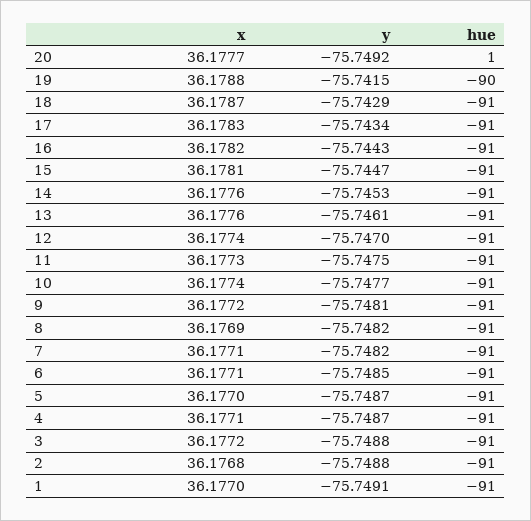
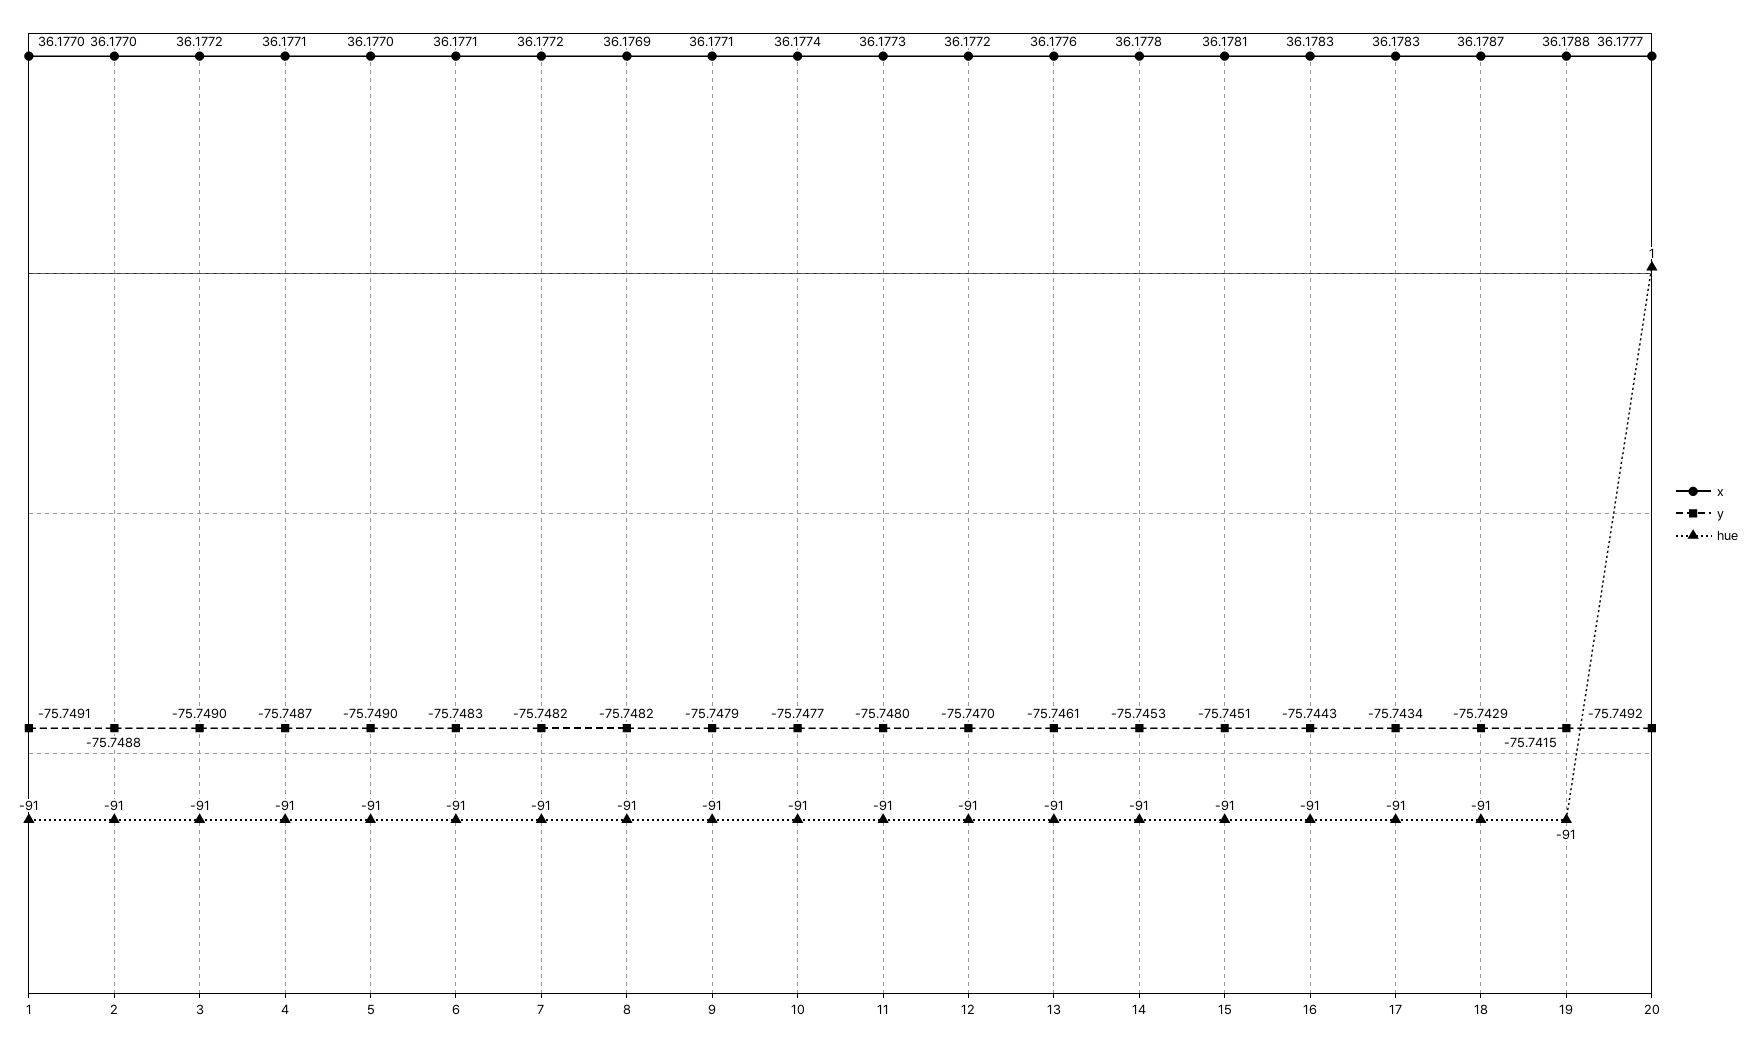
  {
    "x": {
      "20": 36.1777,
      "19": 36.1788,
      "18": 36.1787,
      "17": 36.1783,
-     "16": 36.1782,
+     "16": 36.1783,
      "15": 36.1781,
-     "14": 36.1776,
+     "14": 36.1778,
      "13": 36.1776,
-     "12": 36.1774,
+     "12": 36.1772,
      "11": 36.1773,
      "10": 36.1774,
-     "9": 36.1772,
+     "9": 36.1771,
      "8": 36.1769,
-     "7": 36.1771,
+     "7": 36.1772,
      "6": 36.1771,
      "5": 36.177,
      "4": 36.1771,
      "3": 36.1772,
-     "2": 36.1768,
+     "2": 36.177,
      "1": 36.177
    },
    "y": {
      "20": -75.7492,
      "19": -75.7415,
      "18": -75.7429,
      "17": -75.7434,
      "16": -75.7443,
-     "15": -75.7447,
+     "15": -75.7451,
      "14": -75.7453,
      "13": -75.7461,
      "12": -75.747,
-     "11": -75.7475,
+     "11": -75.748,
      "10": -75.7477,
-     "9": -75.7481,
+     "9": -75.7479,
      "8": -75.7482,
      "7": -75.7482,
-     "6": -75.7485,
+     "6": -75.7483,
-     "5": -75.7487,
+     "5": -75.749,
      "4": -75.7487,
-     "3": -75.7488,
+     "3": -75.749,
      "2": -75.7488,
      "1": -75.7491
    },
    "hue": {
      "20": 1,
-     "19": -90,
+     "19": -91,
      "18": -91,
      "17": -91,
      "16": -91,
      "15": -91,
      "14": -91,
      "13": -91,
      "12": -91,
      "11": -91,
      "10": -91,
      "9": -91,
      "8": -91,
      "7": -91,
      "6": -91,
      "5": -91,
      "4": -91,
      "3": -91,
      "2": -91,
      "1": -91
    }
  }

